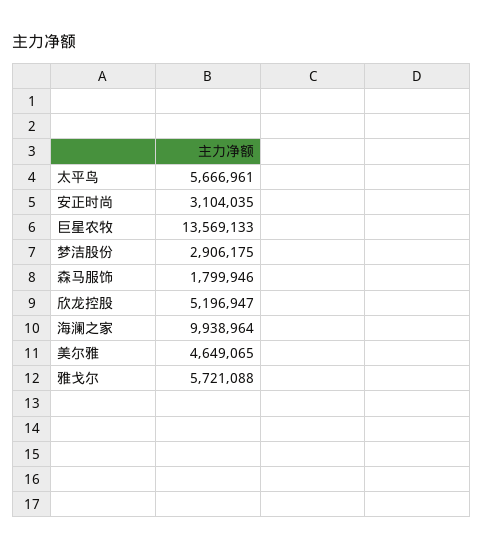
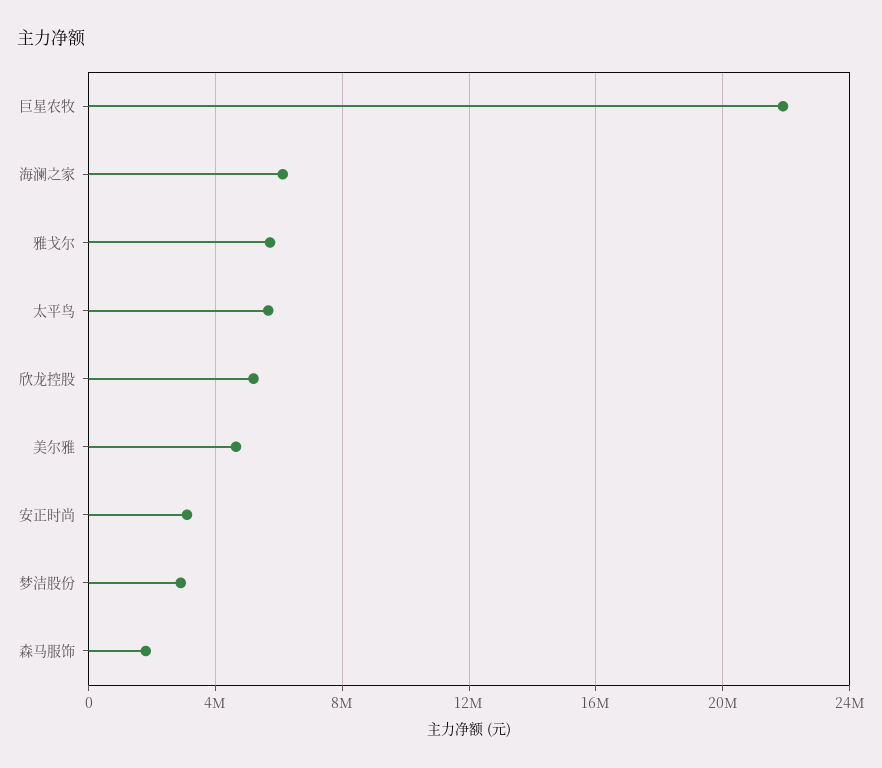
  {
    "太平鸟": 5666961,
    "安正时尚": 3104035,
-   "巨星农牧": 13569133,
+   "巨星农牧": 22000000,
    "梦洁股份": 2906175,
    "森马服饰": 1799946,
    "欣龙控股": 5196947,
-   "海澜之家": 9938964,
+   "海澜之家": 6000000,
    "美尔雅": 4649065,
    "雅戈尔": 5721088
  }

